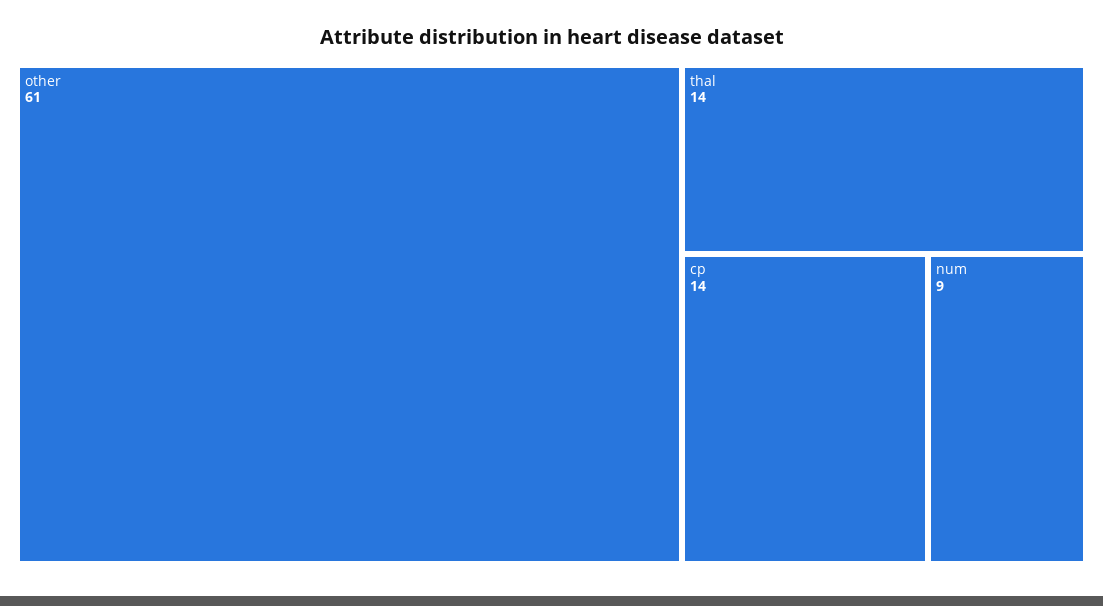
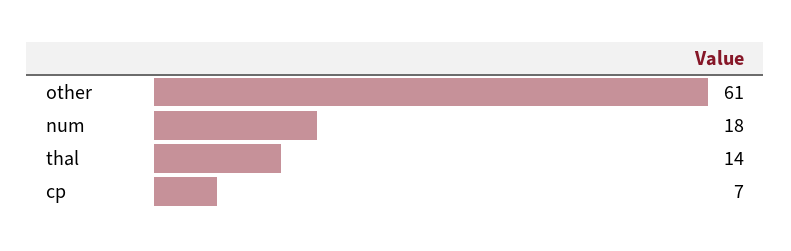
  {
    "other": 61,
    "thal": 14,
-   "cp": 14,
+   "cp": 7,
-   "num": 9
+   "num": 18
  }

